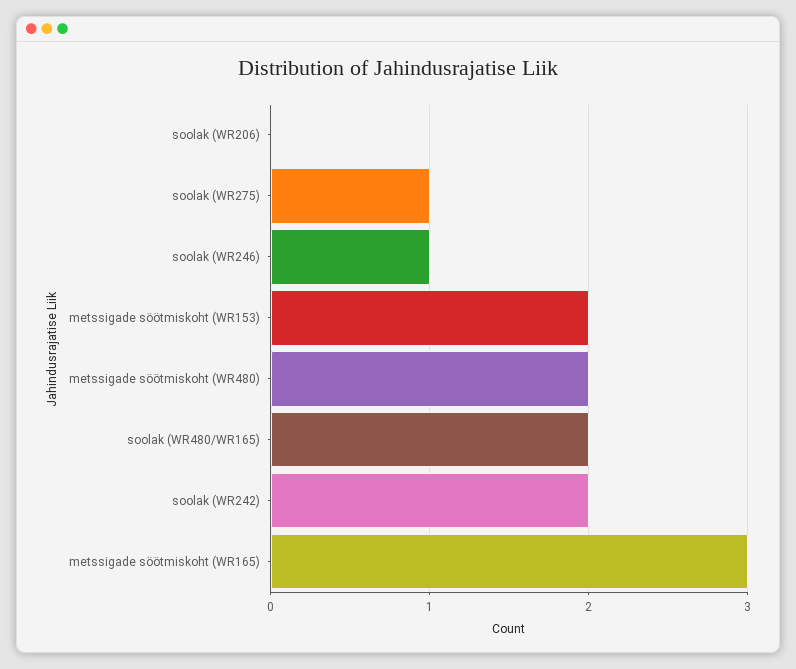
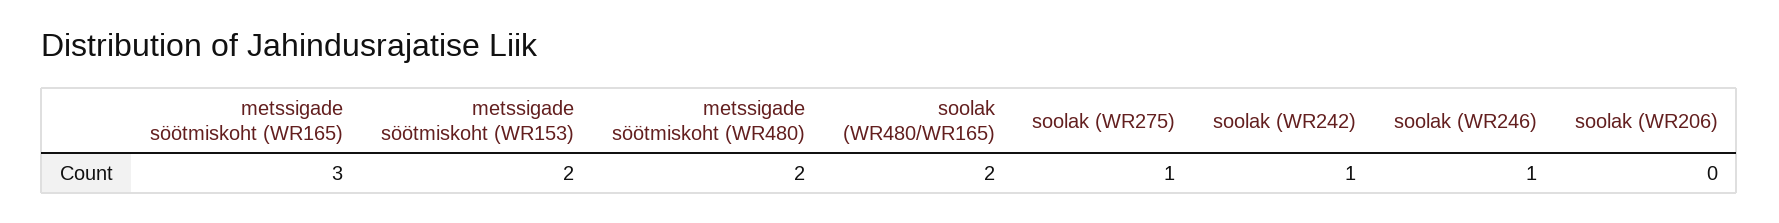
  {
    "soolak (WR206)": 0,
    "soolak (WR275)": 1,
    "soolak (WR246)": 1,
    "metssigade söötmiskoht (WR153)": 2,
    "metssigade söötmiskoht (WR480)": 2,
    "soolak (WR480/WR165)": 2,
-   "soolak (WR242)": 2,
+   "soolak (WR242)": 1,
    "metssigade söötmiskoht (WR165)": 3
  }

